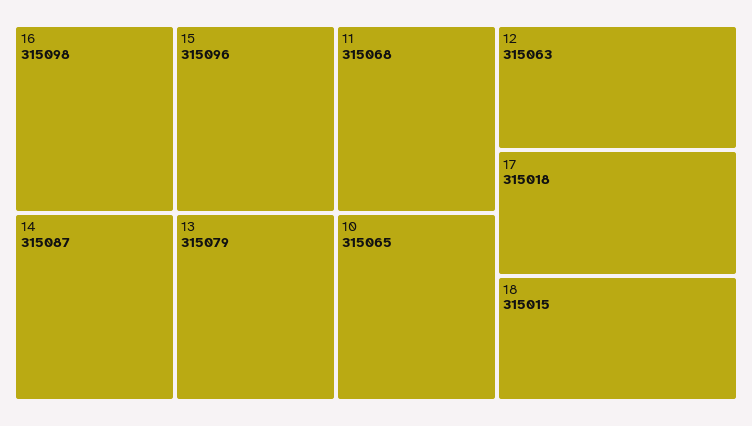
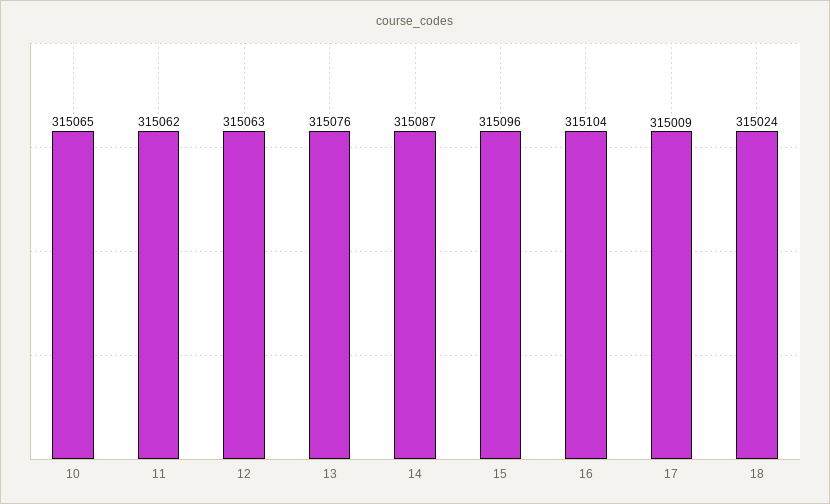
  {
-   "16": 315098,
+   "16": 315104,
    "15": 315096,
    "14": 315087,
-   "13": 315079,
+   "13": 315076,
-   "11": 315068,
+   "11": 315062,
    "10": 315065,
    "12": 315063,
-   "17": 315018,
+   "17": 315009,
-   "18": 315015
+   "18": 315024
  }

